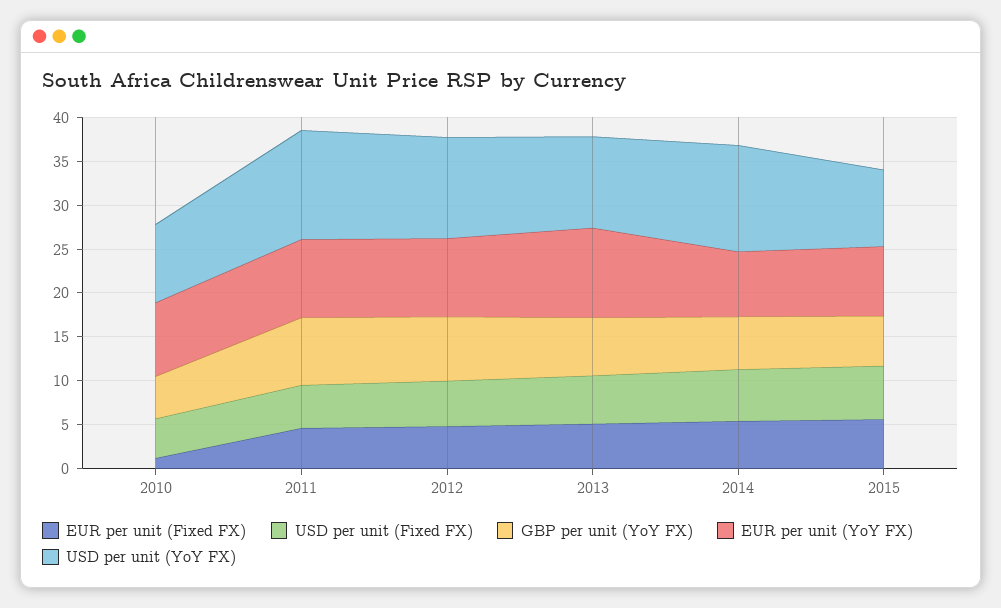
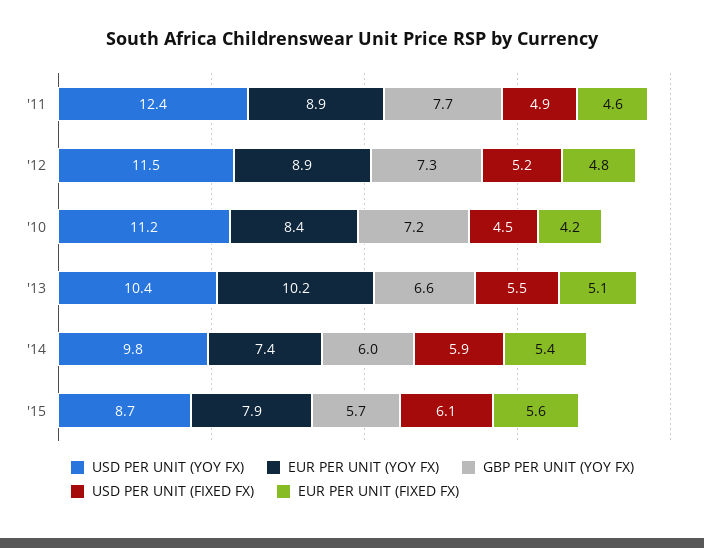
  {
    "EUR per unit (Fixed FX)": {
-     "2010": 1,
+     "2010": 4.2,
      "2011": 4.6,
      "2012": 4.8,
      "2013": 5.1,
      "2014": 5.4,
      "2015": 5.6
    },
    "USD per unit (Fixed FX)": {
      "2010": 4.5,
      "2011": 4.9,
      "2012": 5.2,
      "2013": 5.5,
      "2014": 5.9,
      "2015": 6.1
    },
    "GBP per unit (YoY FX)": {
-     "2010": 5,
+     "2010": 7.2,
      "2011": 7.7,
      "2012": 7.3,
      "2013": 6.6,
      "2014": 6,
      "2015": 5.7
    },
    "EUR per unit (YoY FX)": {
      "2010": 8.4,
      "2011": 8.9,
      "2012": 8.9,
      "2013": 10.2,
      "2014": 7.4,
      "2015": 7.9
    },
    "USD per unit (YoY FX)": {
-     "2010": 9,
+     "2010": 11.2,
      "2011": 12.4,
      "2012": 11.5,
      "2013": 10.4,
-     "2014": 12,
+     "2014": 9.8,
      "2015": 8.7
    }
  }

